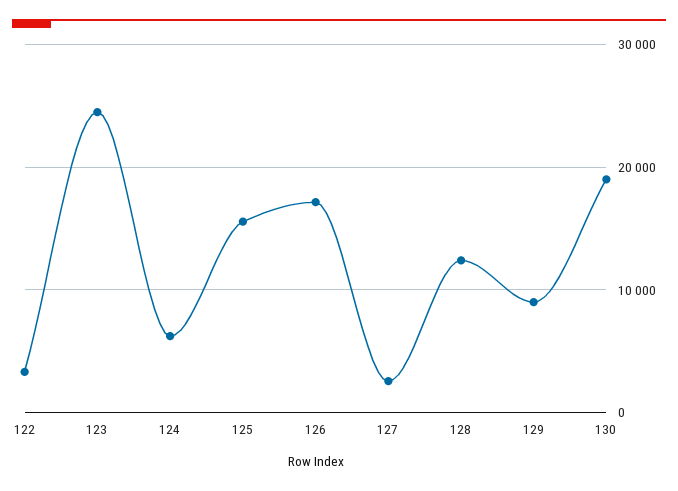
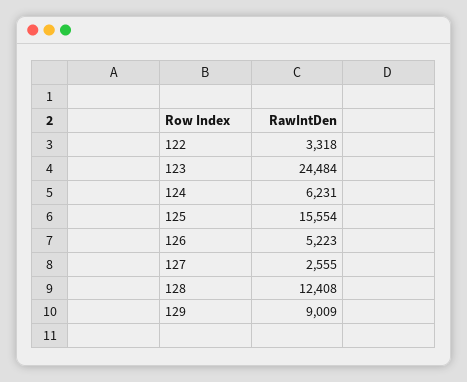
  {
    "122": 3318,
    "123": 24484,
    "124": 6231,
    "125": 15554,
-   "126": 17000,
+   "126": 5223,
    "127": 2555,
    "128": 12408,
-   "129": 9009,
+   "129": 9009
-   "130": 19000
  }

